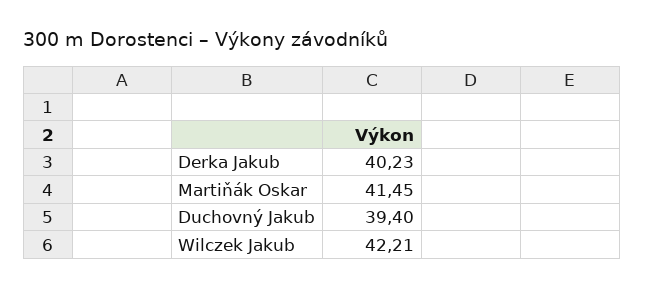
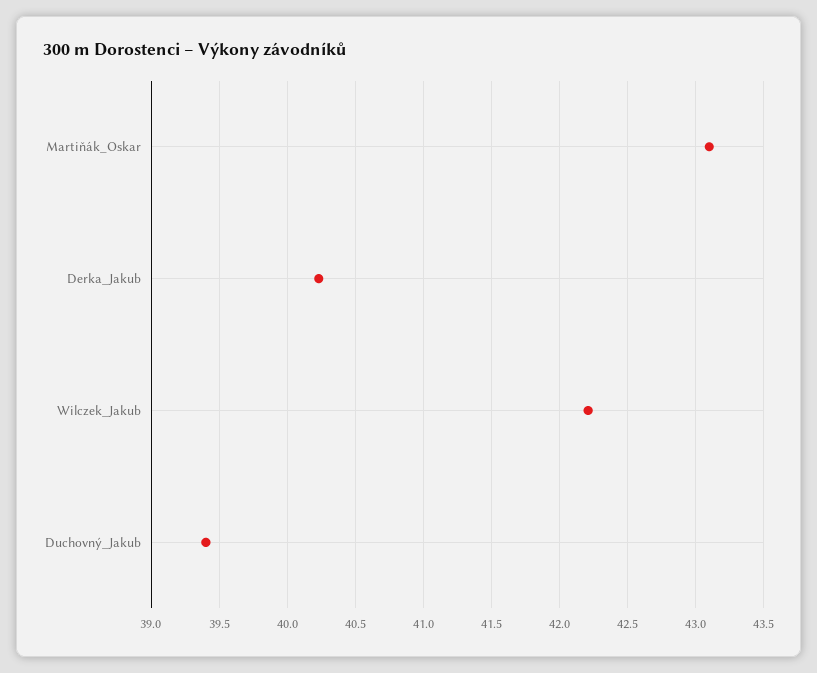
  {
    "Derka Jakub": 40.23,
-   "Martiňák Oskar": 41.45,
+   "Martiňák Oskar": 43.1,
    "Duchovný Jakub": 39.4,
    "Wilczek Jakub": 42.21
  }

